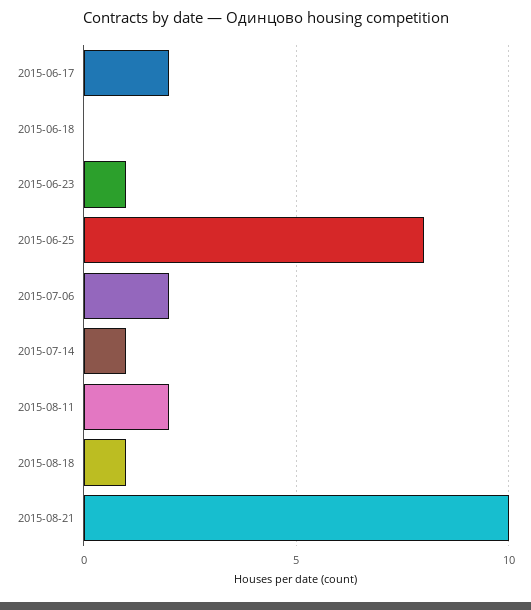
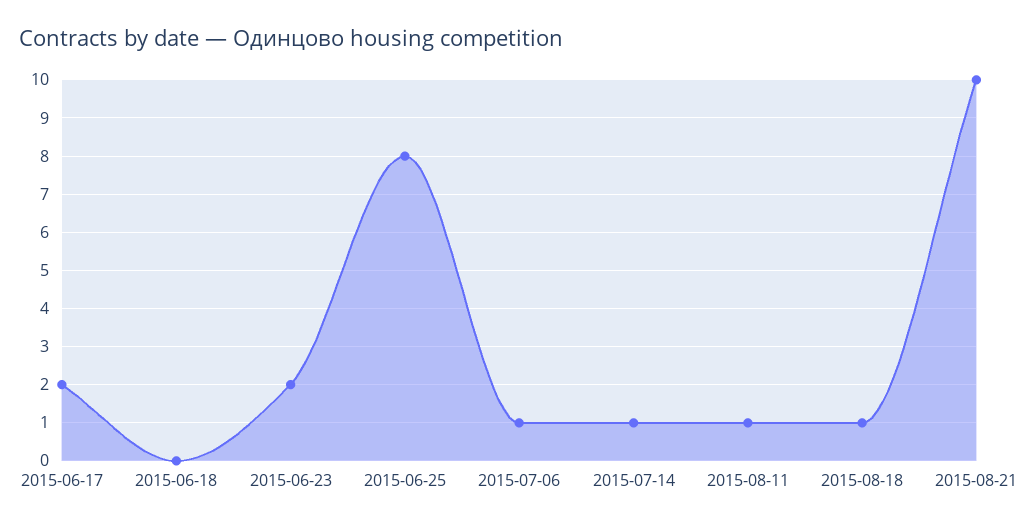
  {
    "2015-06-17": 2,
    "2015-06-18": 0,
-   "2015-06-23": 1,
+   "2015-06-23": 2,
    "2015-06-25": 8,
-   "2015-07-06": 2,
+   "2015-07-06": 1,
    "2015-07-14": 1,
-   "2015-08-11": 2,
+   "2015-08-11": 1,
    "2015-08-18": 1,
    "2015-08-21": 10
  }

